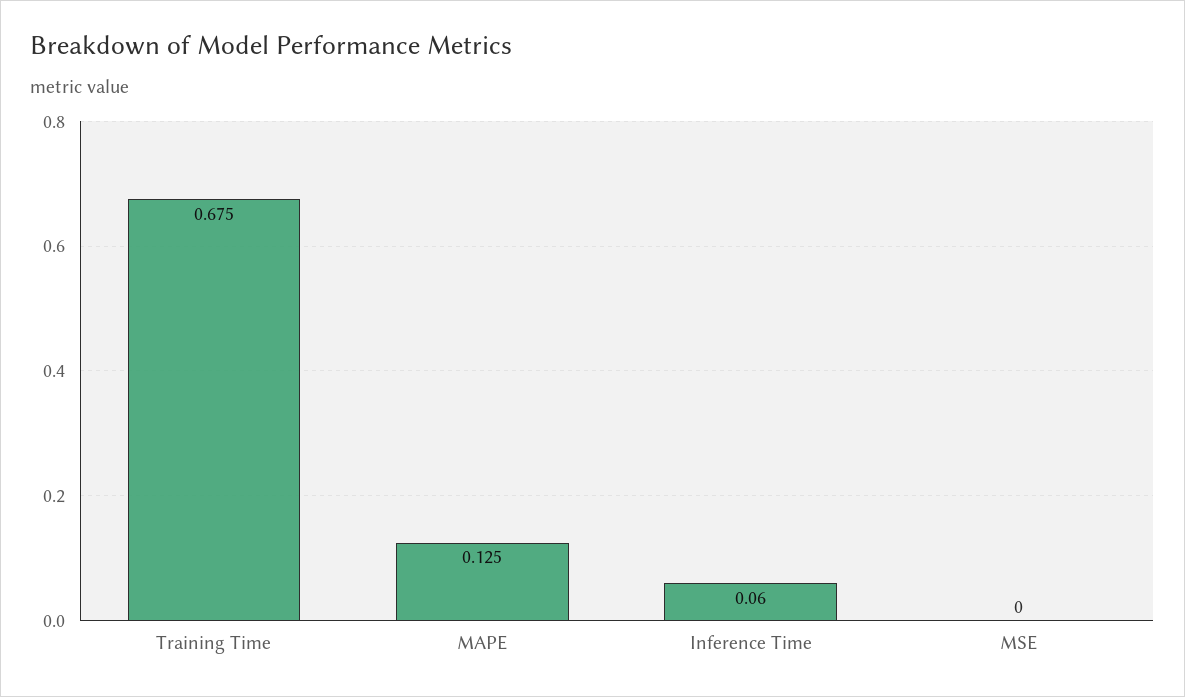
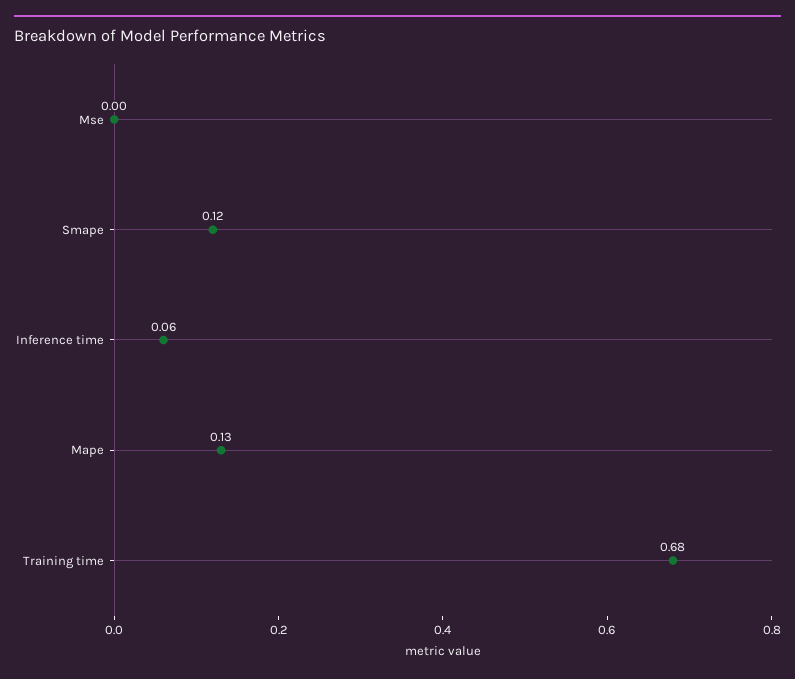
  {
    "Training Time": 0.675,
    "MAPE": 0.125,
    "Inference Time": 0.06,
-   "MSE": 0
+   "MSE": 0,
+   "Smape": 0.12
  }

